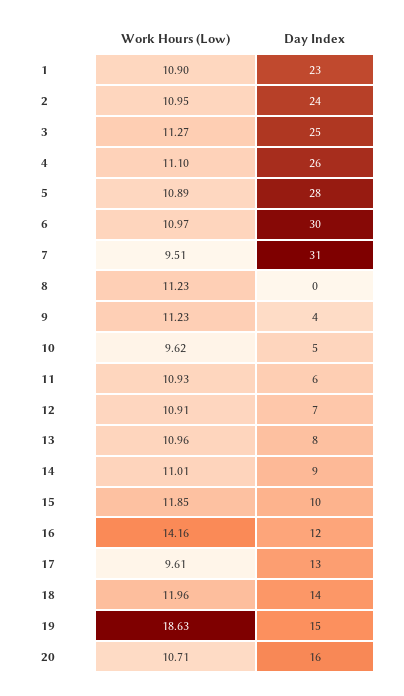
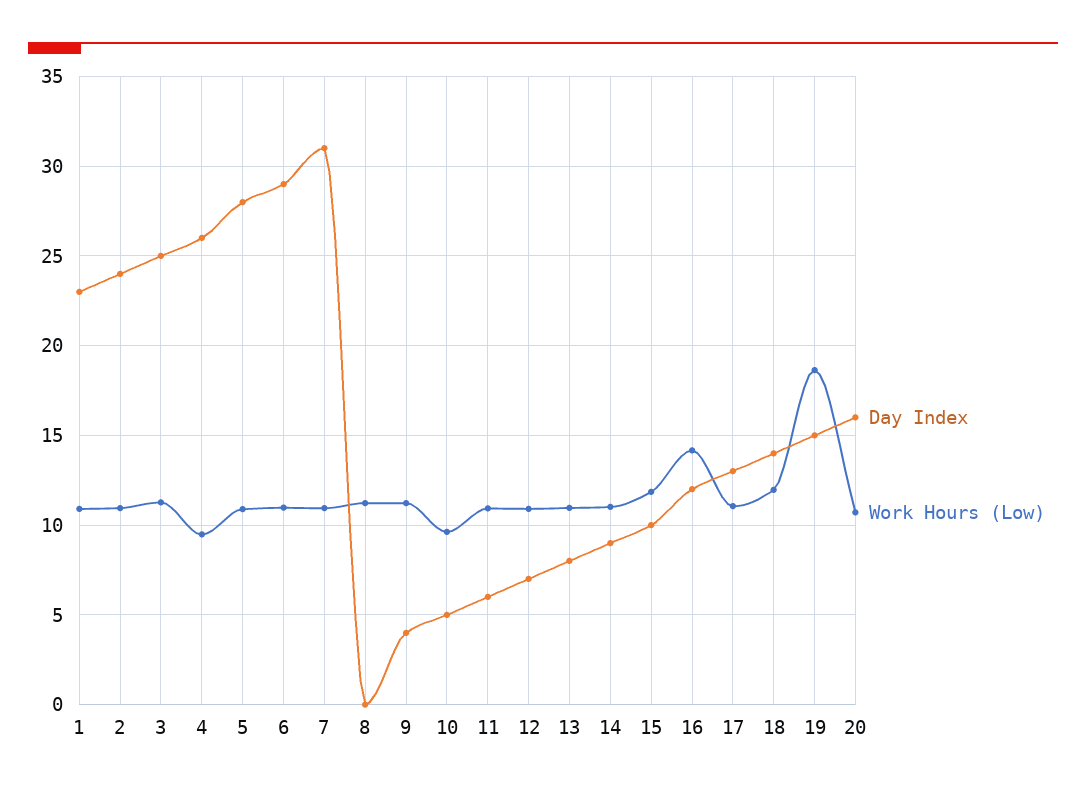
  {
    "Work Hours (Low)": {
      "1": 10.9,
      "2": 10.95,
      "3": 11.27,
-     "4": 11.1,
+     "4": 9.5,
      "5": 10.89,
      "6": 10.97,
-     "7": 9.51,
+     "7": 11,
      "8": 11.23,
      "9": 11.23,
      "10": 9.62,
      "11": 10.93,
      "12": 10.91,
      "13": 10.96,
      "14": 11.01,
      "15": 11.85,
      "16": 14.16,
-     "17": 9.61,
+     "17": 11,
      "18": 11.96,
      "19": 18.63,
      "20": 10.71
    },
    "Day Index": {
      "1": 23,
      "2": 24,
      "3": 25,
      "4": 26,
      "5": 28,
-     "6": 30,
+     "6": 29,
      "7": 31,
      "8": 0,
      "9": 4,
      "10": 5,
      "11": 6,
      "12": 7,
      "13": 8,
      "14": 9,
      "15": 10,
      "16": 12,
      "17": 13,
      "18": 14,
      "19": 15,
      "20": 16
    }
  }

